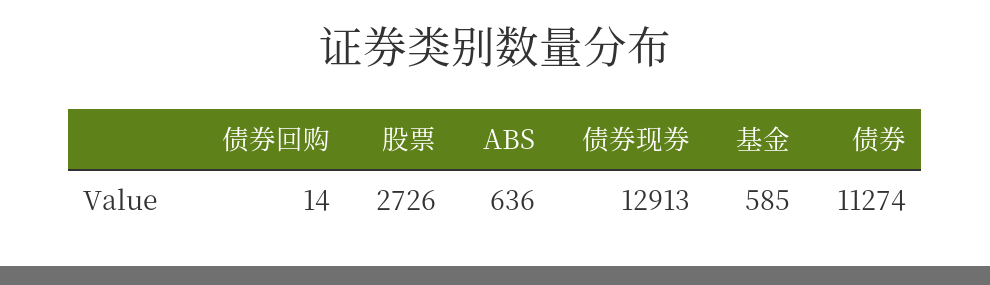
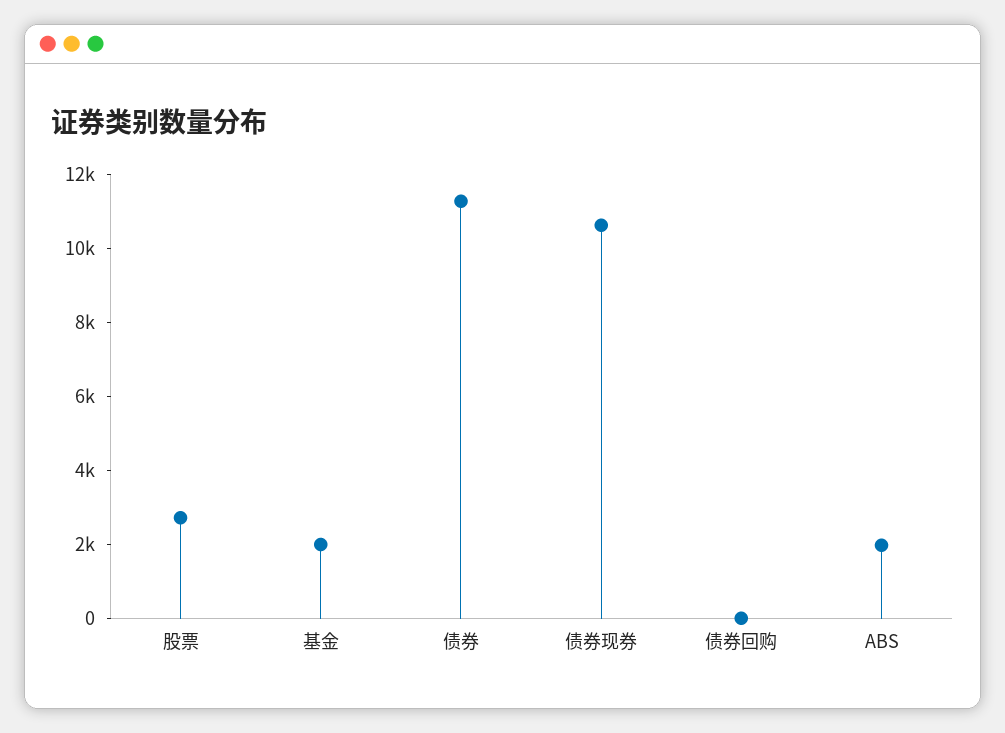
  {
    "债券回购": 14,
    "股票": 2726,
-   "ABS": 636,
+   "ABS": 2000,
-   "债券现券": 12913,
+   "债券现券": 10500,
-   "基金": 585,
+   "基金": 2000,
    "债券": 11274
  }

